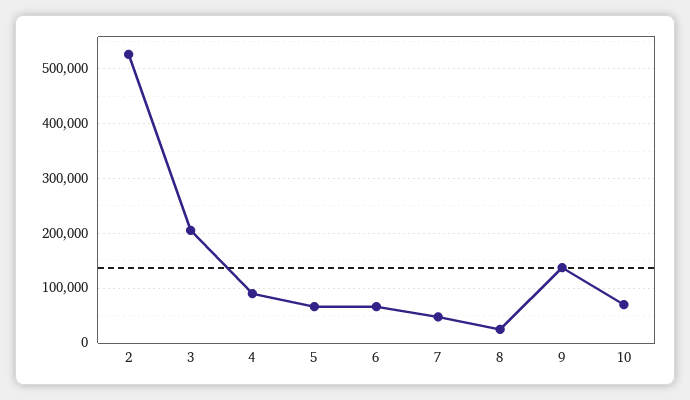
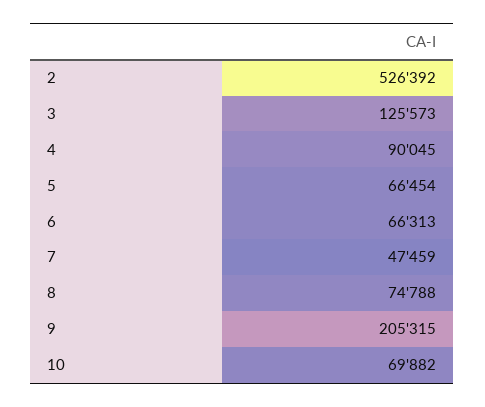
  {
    "2": 526392,
-   "3": 200000,
+   "3": 125573,
    "4": 90045,
    "5": 66454,
    "6": 66313,
    "7": 47459,
-   "8": 20000,
+   "8": 74788,
-   "9": 140000,
+   "9": 205315,
    "10": 69882
  }

